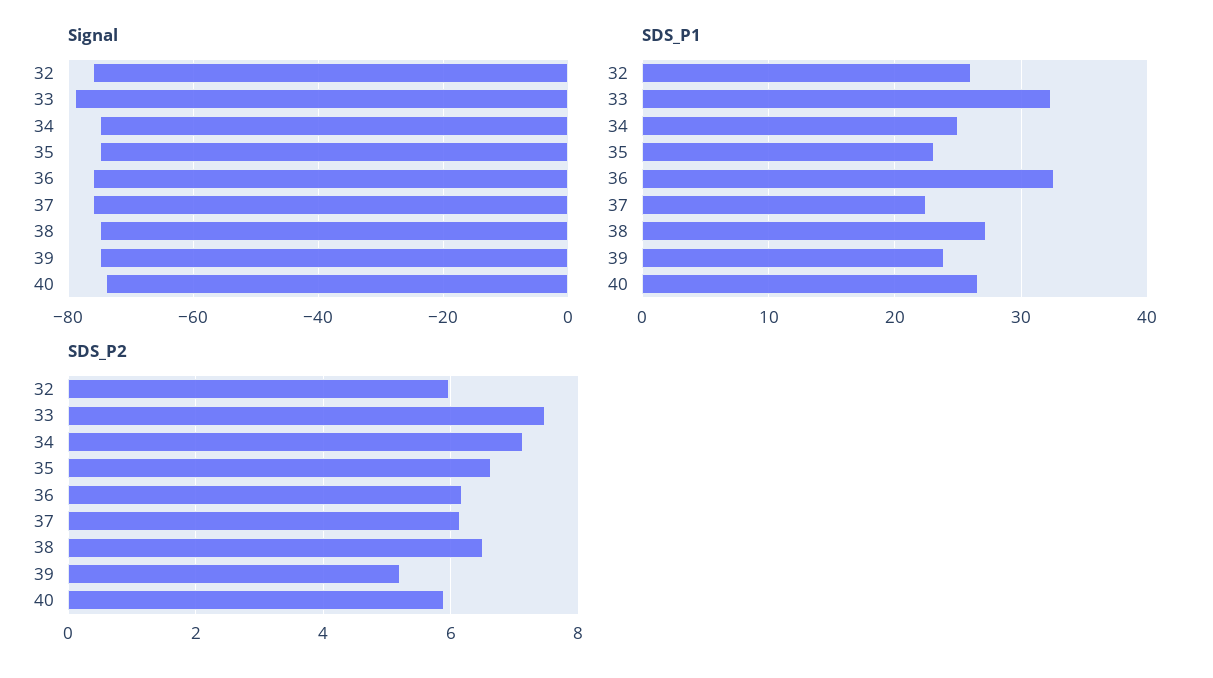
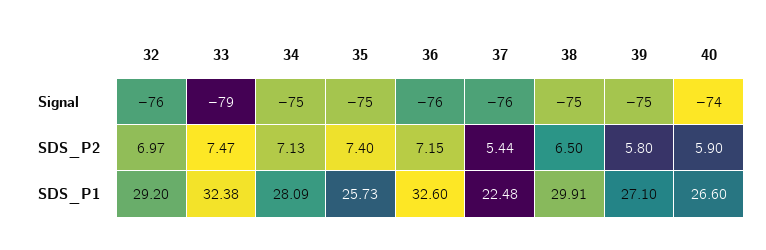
  {
    "Signal": {
      "32": -76,
      "33": -79,
      "34": -75,
      "35": -75,
      "36": -76,
      "37": -76,
      "38": -75,
      "39": -75,
      "40": -74
    },
    "SDS_P1": {
-     "32": 26,
+     "32": 29.2,
      "33": 32.38,
-     "34": 25,
+     "34": 28.09,
-     "35": 23,
+     "35": 25.73,
      "36": 32.6,
      "37": 22.48,
-     "38": 27,
+     "38": 29.91,
-     "39": 24,
+     "39": 27.1,
      "40": 26.6
    },
    "SDS_P2": {
-     "32": 6,
+     "32": 6.97,
      "33": 7.47,
      "34": 7.13,
-     "35": 6.6,
+     "35": 7.4,
-     "36": 6.2,
+     "36": 7.15,
-     "37": 6.2,
+     "37": 5.44,
      "38": 6.5,
-     "39": 5.2,
+     "39": 5.8,
      "40": 5.9
    }
  }

